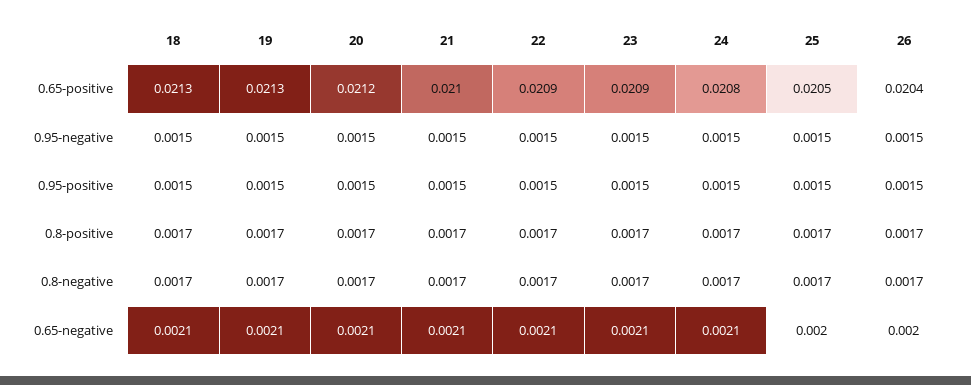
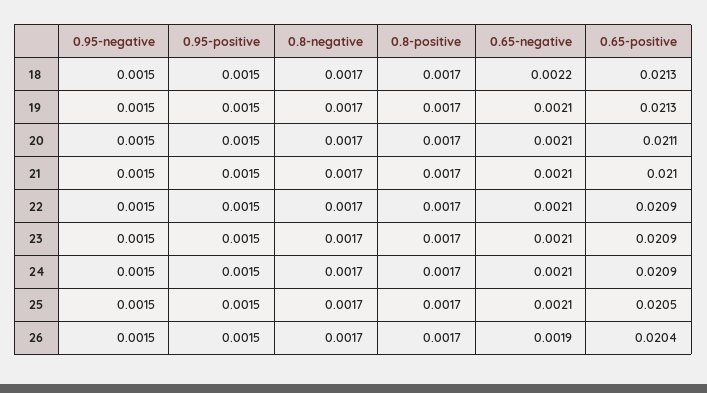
  {
    "18": {
      "0.65-positive": 0.0213,
      "0.95-negative": 0.0015,
      "0.95-positive": 0.0015,
      "0.8-positive": 0.0017,
      "0.8-negative": 0.0017,
-     "0.65-negative": 0.0021
+     "0.65-negative": 0.0022
    },
    "19": {
      "0.65-positive": 0.0213,
      "0.95-negative": 0.0015,
      "0.95-positive": 0.0015,
      "0.8-positive": 0.0017,
      "0.8-negative": 0.0017,
      "0.65-negative": 0.0021
    },
    "20": {
-     "0.65-positive": 0.0212,
+     "0.65-positive": 0.0211,
      "0.95-negative": 0.0015,
      "0.95-positive": 0.0015,
      "0.8-positive": 0.0017,
      "0.8-negative": 0.0017,
      "0.65-negative": 0.0021
    },
    "21": {
      "0.65-positive": 0.021,
      "0.95-negative": 0.0015,
      "0.95-positive": 0.0015,
      "0.8-positive": 0.0017,
      "0.8-negative": 0.0017,
      "0.65-negative": 0.0021
    },
    "22": {
      "0.65-positive": 0.0209,
      "0.95-negative": 0.0015,
      "0.95-positive": 0.0015,
      "0.8-positive": 0.0017,
      "0.8-negative": 0.0017,
      "0.65-negative": 0.0021
    },
    "23": {
      "0.65-positive": 0.0209,
      "0.95-negative": 0.0015,
      "0.95-positive": 0.0015,
      "0.8-positive": 0.0017,
      "0.8-negative": 0.0017,
      "0.65-negative": 0.0021
    },
    "24": {
-     "0.65-positive": 0.0208,
+     "0.65-positive": 0.0209,
      "0.95-negative": 0.0015,
      "0.95-positive": 0.0015,
      "0.8-positive": 0.0017,
      "0.8-negative": 0.0017,
      "0.65-negative": 0.0021
    },
    "25": {
      "0.65-positive": 0.0205,
      "0.95-negative": 0.0015,
      "0.95-positive": 0.0015,
      "0.8-positive": 0.0017,
      "0.8-negative": 0.0017,
-     "0.65-negative": 0.002
+     "0.65-negative": 0.0021
    },
    "26": {
      "0.65-positive": 0.0204,
      "0.95-negative": 0.0015,
      "0.95-positive": 0.0015,
      "0.8-positive": 0.0017,
      "0.8-negative": 0.0017,
-     "0.65-negative": 0.002
+     "0.65-negative": 0.0019
    }
  }

